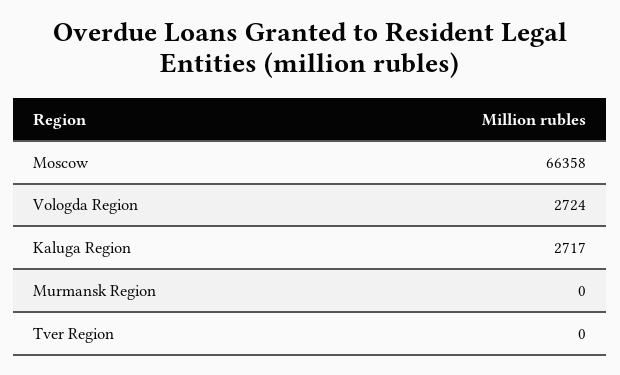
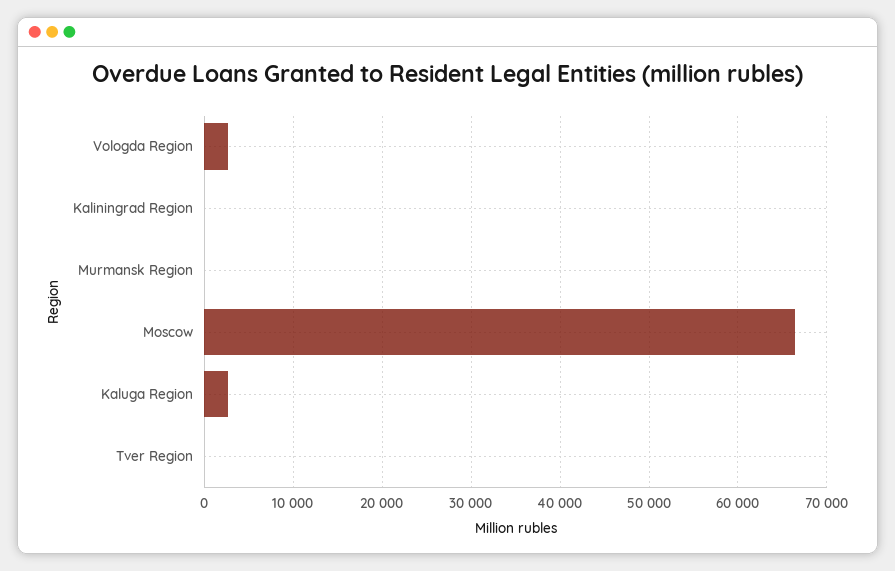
  {
    "Moscow": 66358,
    "Vologda Region": 2724,
    "Kaluga Region": 2717,
    "Murmansk Region": 0,
-   "Tver Region": 0
+   "Tver Region": 0,
+   "Kaliningrad Region": 0
  }

